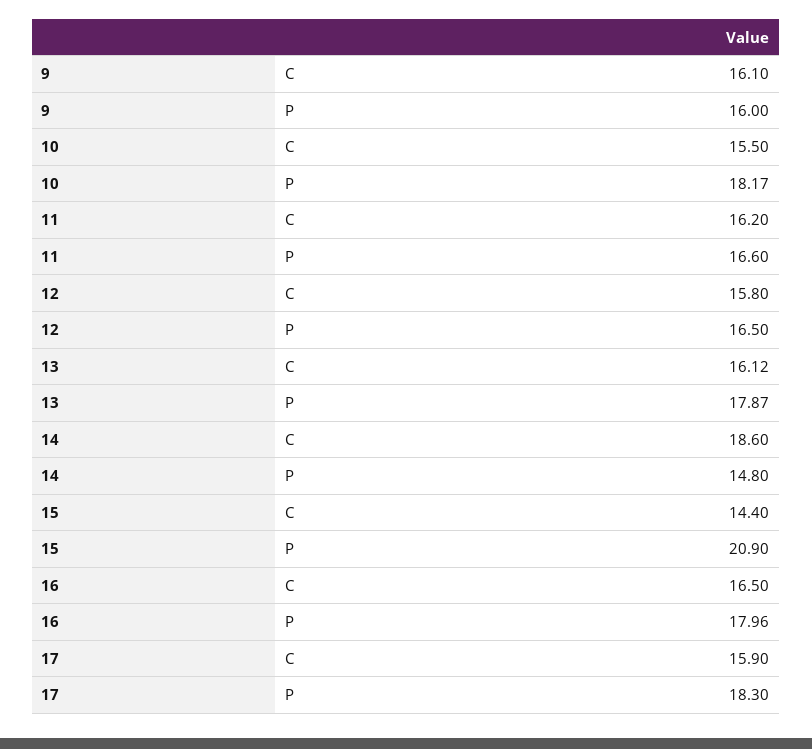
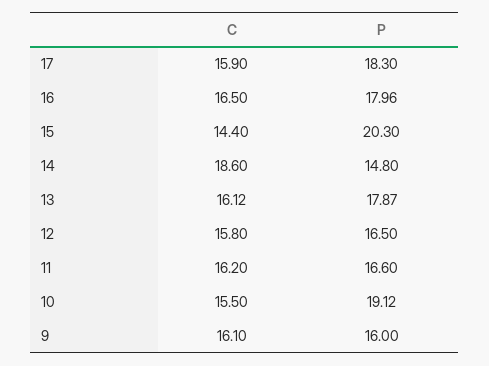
  {
    "9": {
      "C": 16.1,
      "P": 16
    },
    "10": {
      "C": 15.5,
-     "P": 18.17
+     "P": 19.12
    },
    "11": {
      "C": 16.2,
      "P": 16.6
    },
    "12": {
      "C": 15.8,
      "P": 16.5
    },
    "13": {
      "C": 16.12,
      "P": 17.87
    },
    "14": {
      "C": 18.6,
      "P": 14.8
    },
    "15": {
      "C": 14.4,
-     "P": 20.9
+     "P": 20.3
    },
    "16": {
      "C": 16.5,
      "P": 17.96
    },
    "17": {
      "C": 15.9,
      "P": 18.3
    }
  }

